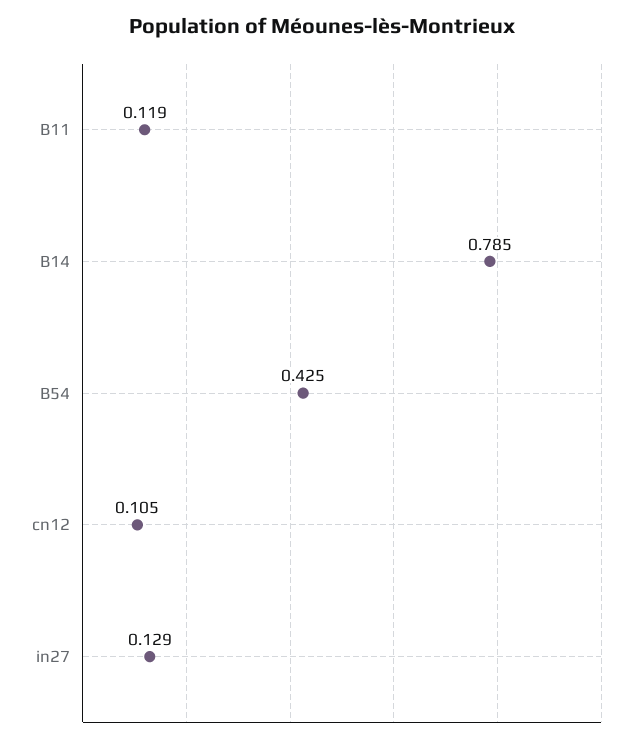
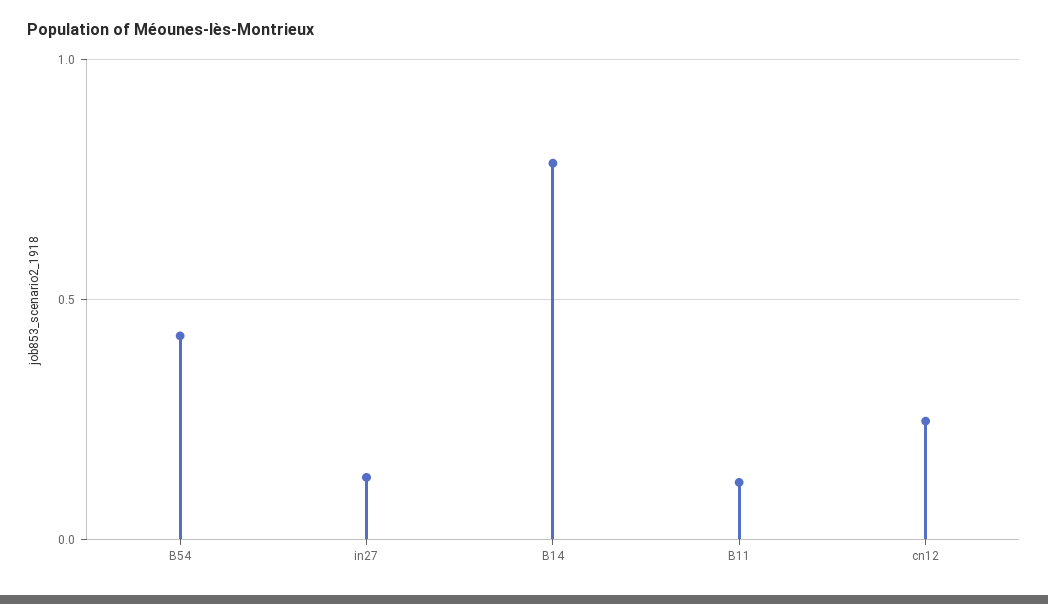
  {
    "B11": 0.119,
    "B14": 0.785,
    "B54": 0.425,
-   "cn12": 0.105,
+   "cn12": 0.25,
    "in27": 0.129
  }

